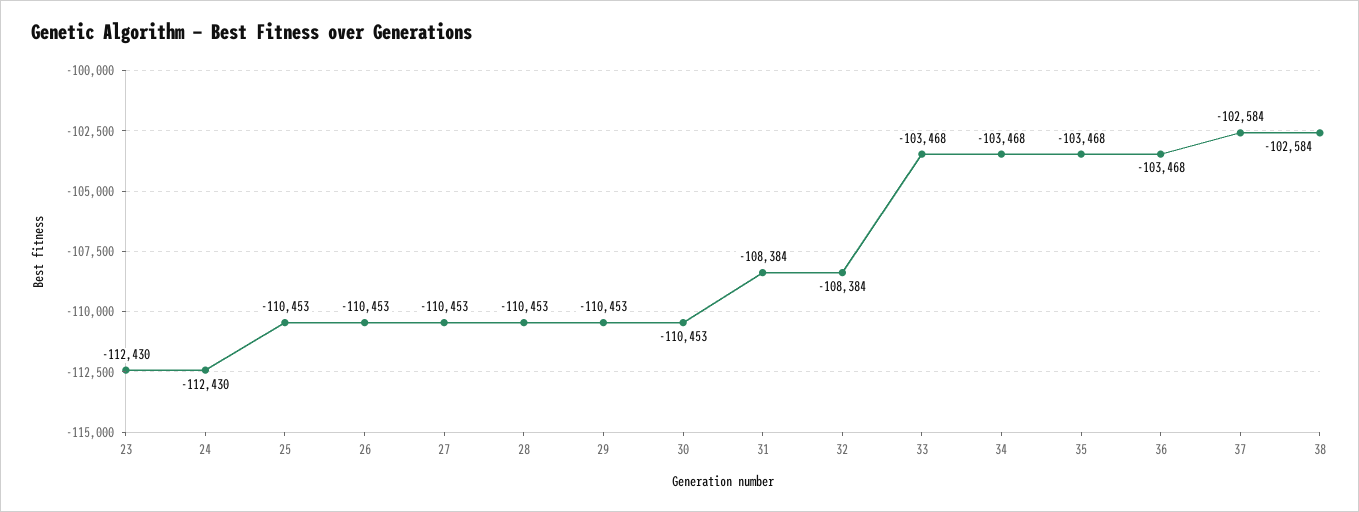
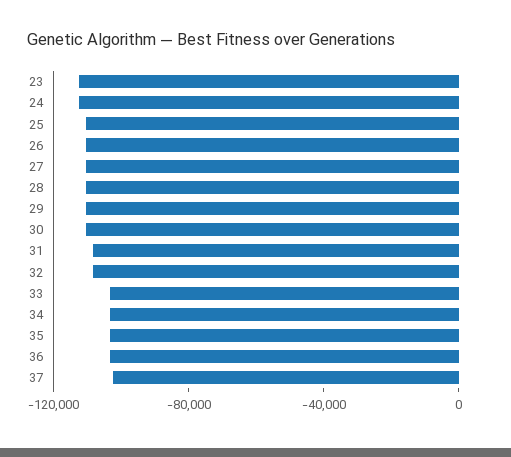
  {
    "23": -112430,
    "24": -112430,
    "25": -110453,
    "26": -110453,
    "27": -110453,
    "28": -110453,
    "29": -110453,
    "30": -110453,
    "31": -108384,
    "32": -108384,
    "33": -103468,
    "34": -103468,
    "35": -103468,
    "36": -103468,
-   "37": -102584,
+   "37": -102584
-   "38": -102584
  }

